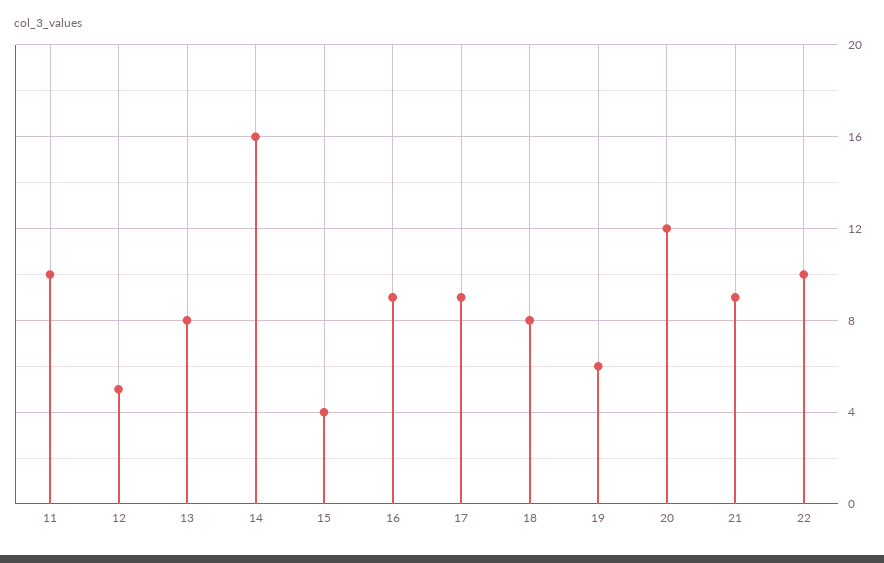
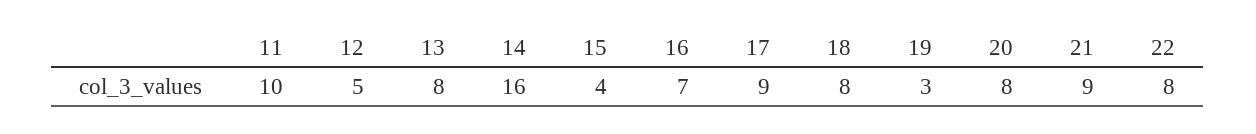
  {
    "11": 10,
    "12": 5,
    "13": 8,
    "14": 16,
    "15": 4,
-   "16": 9,
+   "16": 7,
    "17": 9,
    "18": 8,
-   "19": 6,
+   "19": 3,
-   "20": 12,
+   "20": 8,
    "21": 9,
-   "22": 10
+   "22": 8
  }

